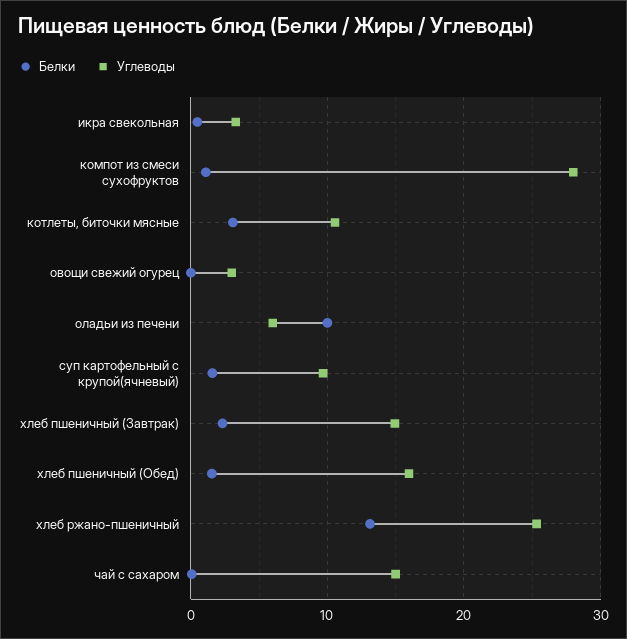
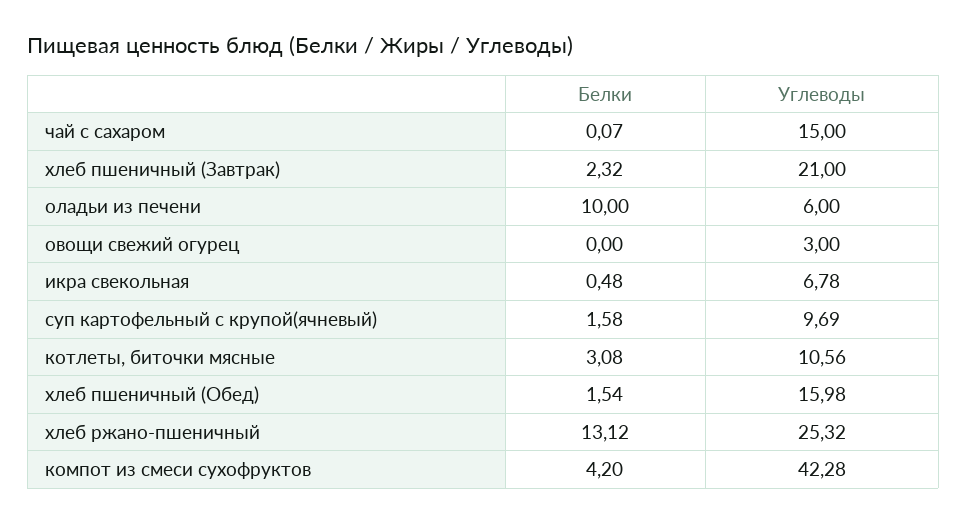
  {
    "Белки": {
      "икра свекольная": 0.48,
-     "компот из смеси сухофруктов": 1,
+     "компот из смеси сухофруктов": 4.2,
      "котлеты, биточки мясные": 3.08,
      "овощи свежий огурец": 0,
      "оладьи из печени": 10,
      "суп картофельный с крупой(ячневый)": 1.58,
      "хлеб пшеничный (Завтрак)": 2.32,
      "хлеб пшеничный (Обед)": 1.54,
      "хлеб ржано-пшеничный": 13.12,
      "чай с сахаром": 0.07
    },
    "Углеводы": {
-     "икра свекольная": 3,
+     "икра свекольная": 6.78,
-     "компот из смеси сухофруктов": 28,
+     "компот из смеси сухофруктов": 42.28,
      "котлеты, биточки мясные": 10.56,
      "овощи свежий огурец": 3,
      "оладьи из печени": 6,
      "суп картофельный с крупой(ячневый)": 9.69,
-     "хлеб пшеничный (Завтрак)": 15,
+     "хлеб пшеничный (Завтрак)": 21,
      "хлеб пшеничный (Обед)": 15.98,
      "хлеб ржано-пшеничный": 25.32,
      "чай с сахаром": 15
    }
  }

